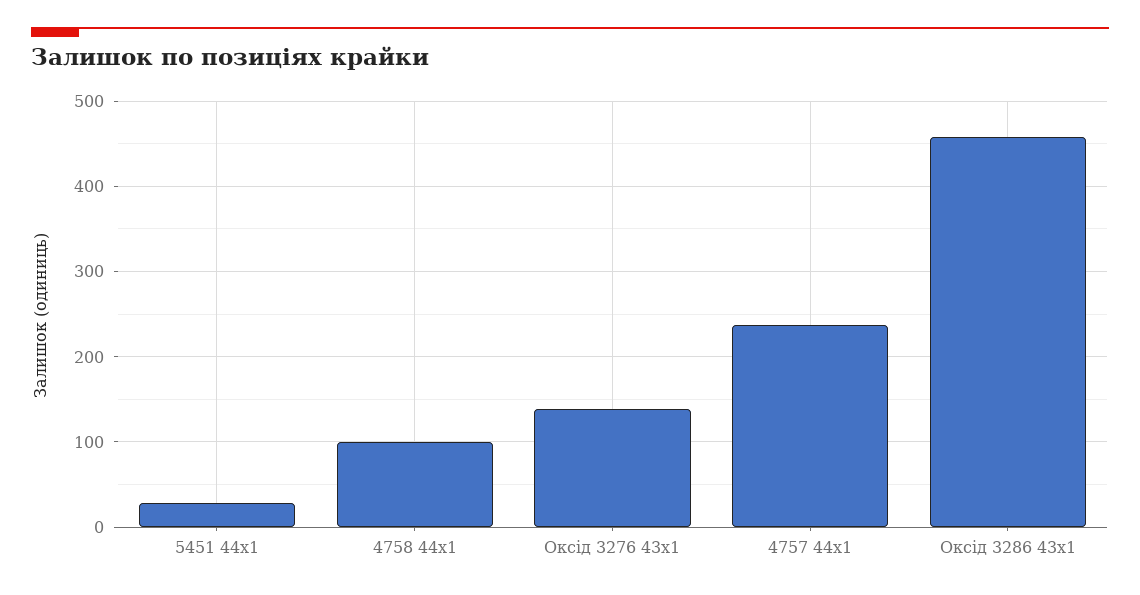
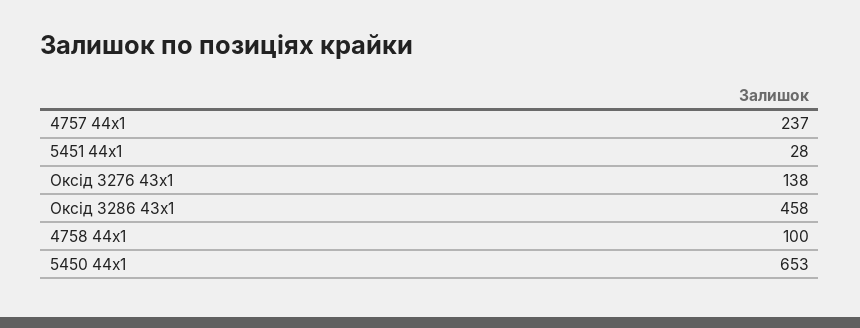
  {
    "5451 44x1": 28,
    "4758 44x1": 100,
    "Оксід 3276 43x1": 138,
    "4757 44x1": 237,
-   "Оксід 3286 43x1": 458
+   "Оксід 3286 43x1": 458,
+   "5450 44x1": 653
  }

